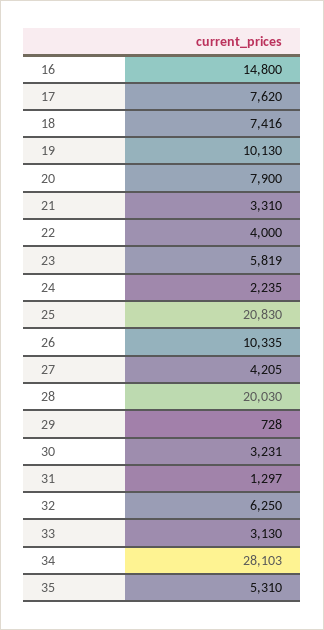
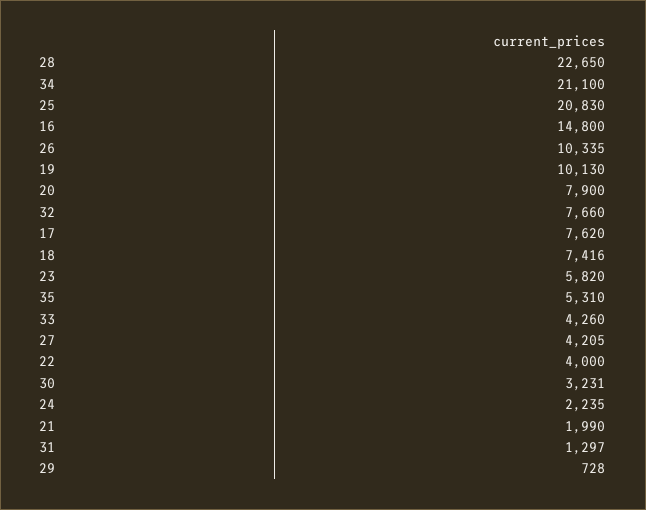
  {
    "16": 14800,
    "17": 7620,
    "18": 7416,
    "19": 10130,
    "20": 7900,
-   "21": 3310,
+   "21": 1990,
    "22": 4000,
-   "23": 5819,
+   "23": 5820,
    "24": 2235,
    "25": 20830,
    "26": 10335,
    "27": 4205,
-   "28": 20030,
+   "28": 22650,
    "29": 728,
    "30": 3231,
    "31": 1297,
-   "32": 6250,
+   "32": 7660,
-   "33": 3130,
+   "33": 4260,
-   "34": 28103,
+   "34": 21100,
    "35": 5310
  }

